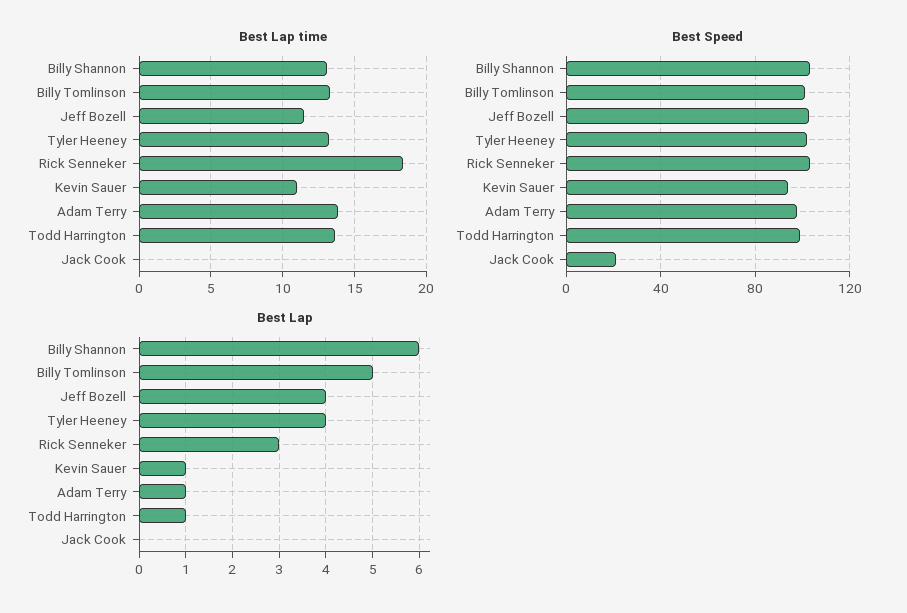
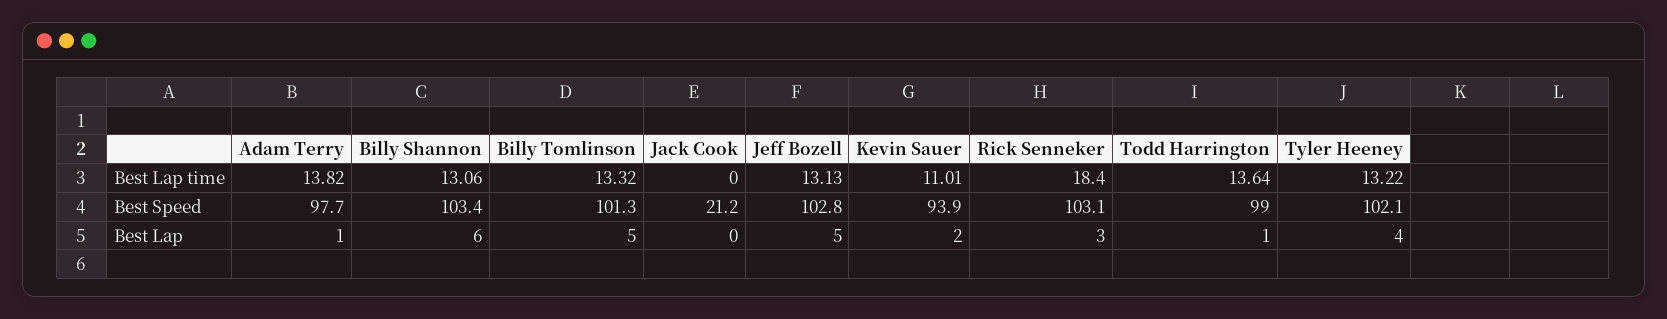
  {
    "Best Lap time": {
      "Billy Shannon": 13.06,
      "Billy Tomlinson": 13.32,
-     "Jeff Bozell": 11.5,
+     "Jeff Bozell": 13.13,
      "Tyler Heeney": 13.22,
      "Rick Senneker": 18.4,
      "Kevin Sauer": 11.01,
      "Adam Terry": 13.82,
      "Todd Harrington": 13.64,
      "Jack Cook": 0
    },
    "Best Speed": {
      "Billy Shannon": 103.4,
      "Billy Tomlinson": 101.3,
      "Jeff Bozell": 102.8,
      "Tyler Heeney": 102.1,
      "Rick Senneker": 103.1,
      "Kevin Sauer": 93.9,
      "Adam Terry": 97.7,
      "Todd Harrington": 99,
      "Jack Cook": 21.2
    },
    "Best Lap": {
      "Billy Shannon": 6,
      "Billy Tomlinson": 5,
-     "Jeff Bozell": 4,
+     "Jeff Bozell": 5,
      "Tyler Heeney": 4,
      "Rick Senneker": 3,
-     "Kevin Sauer": 1,
+     "Kevin Sauer": 2,
      "Adam Terry": 1,
      "Todd Harrington": 1,
      "Jack Cook": 0
    }
  }

